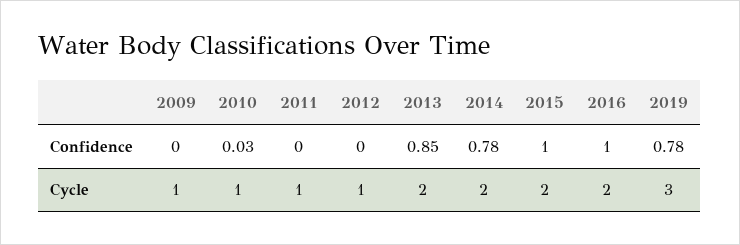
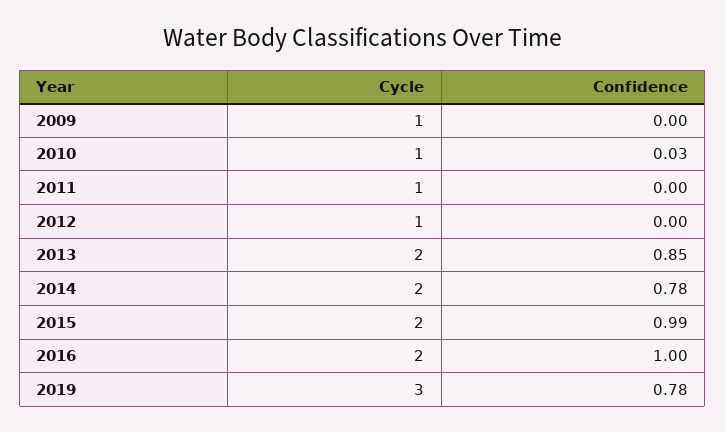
  {
    "2009": {
      "Confidence": 0,
      "Cycle": 1
    },
    "2010": {
      "Confidence": 0.03,
      "Cycle": 1
    },
    "2011": {
      "Confidence": 0,
      "Cycle": 1
    },
    "2012": {
      "Confidence": 0,
      "Cycle": 1
    },
    "2013": {
      "Confidence": 0.85,
      "Cycle": 2
    },
    "2014": {
      "Confidence": 0.78,
      "Cycle": 2
    },
    "2015": {
-     "Confidence": 1,
+     "Confidence": 0.99,
      "Cycle": 2
    },
    "2016": {
      "Confidence": 1,
      "Cycle": 2
    },
    "2019": {
      "Confidence": 0.78,
      "Cycle": 3
    }
  }

